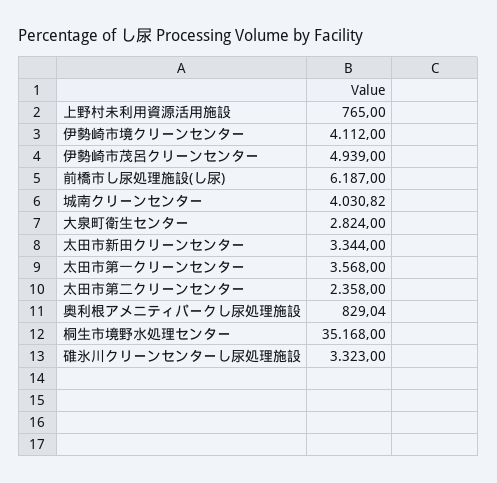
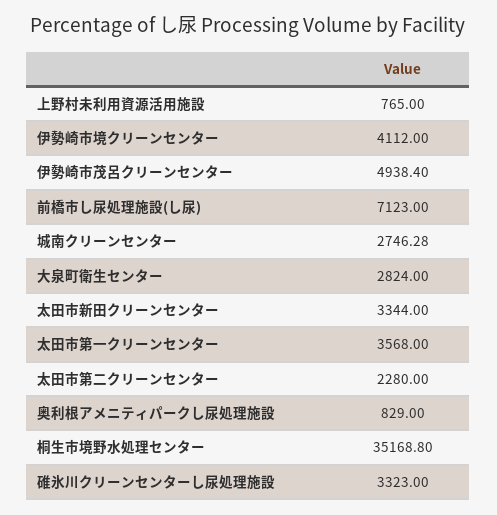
  {
    "上野村未利用資源活用施設": 765,
    "伊勢崎市境クリーンセンター": 4112,
-   "伊勢崎市茂呂クリーンセンター": 4939,
+   "伊勢崎市茂呂クリーンセンター": 4938.4,
-   "前橋市し尿処理施設(し尿)": 6187,
+   "前橋市し尿処理施設(し尿)": 7123,
-   "城南クリーンセンター": 4030.82,
+   "城南クリーンセンター": 2746.28,
    "大泉町衛生センター": 2824,
    "太田市新田クリーンセンター": 3344,
    "太田市第一クリーンセンター": 3568,
-   "太田市第二クリーンセンター": 2358,
+   "太田市第二クリーンセンター": 2280,
-   "奥利根アメニティパークし尿処理施設": 829.04,
+   "奥利根アメニティパークし尿処理施設": 829,
-   "桐生市境野水処理センター": 35168,
+   "桐生市境野水処理センター": 35168.8,
    "碓氷川クリーンセンターし尿処理施設": 3323
  }

